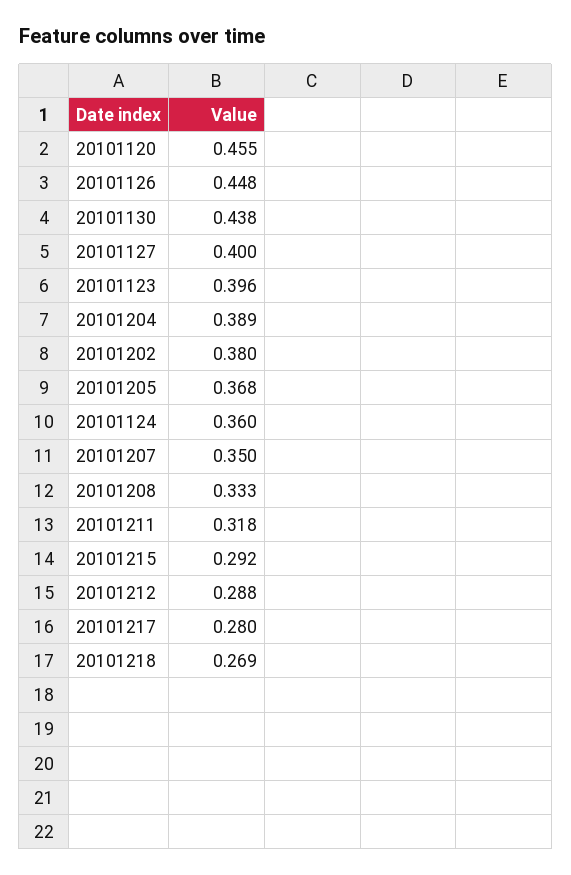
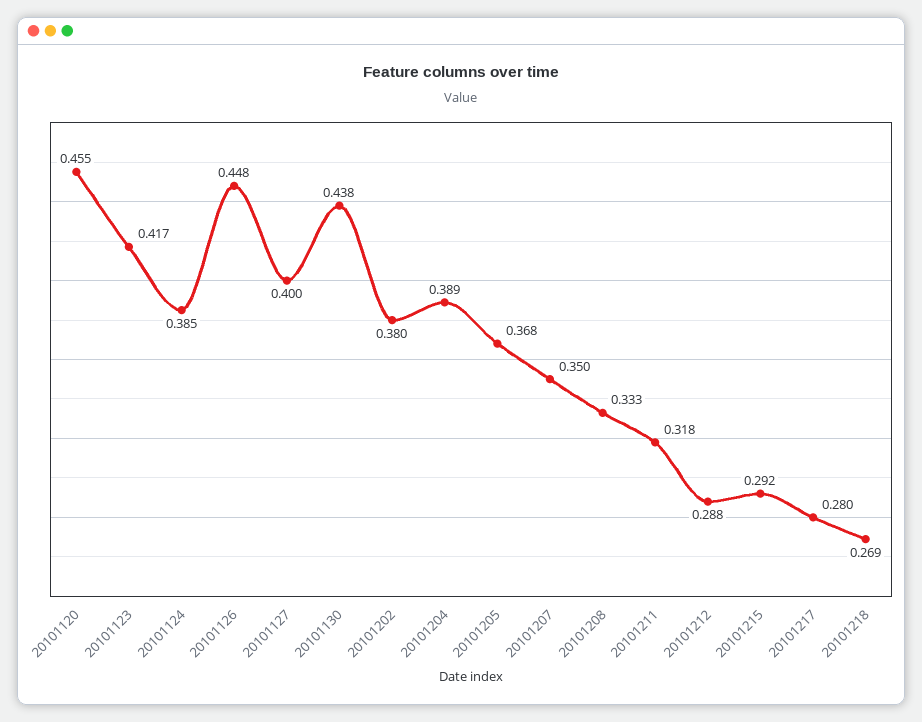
  {
    "20101120": 0.455,
    "20101126": 0.448,
    "20101130": 0.438,
    "20101127": 0.4,
-   "20101123": 0.396,
+   "20101123": 0.417,
    "20101204": 0.389,
    "20101202": 0.38,
    "20101205": 0.368,
-   "20101124": 0.36,
+   "20101124": 0.385,
    "20101207": 0.35,
    "20101208": 0.333,
    "20101211": 0.318,
    "20101215": 0.292,
    "20101212": 0.288,
    "20101217": 0.28,
    "20101218": 0.269
  }

